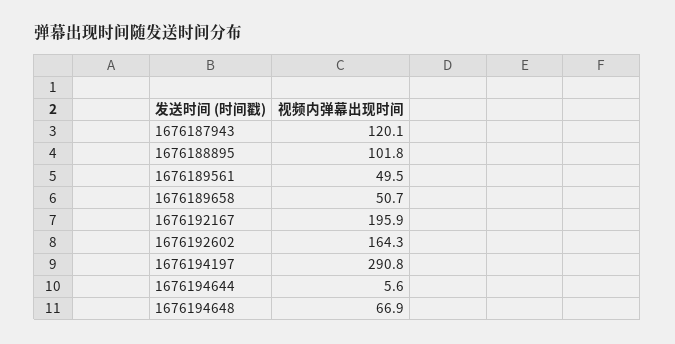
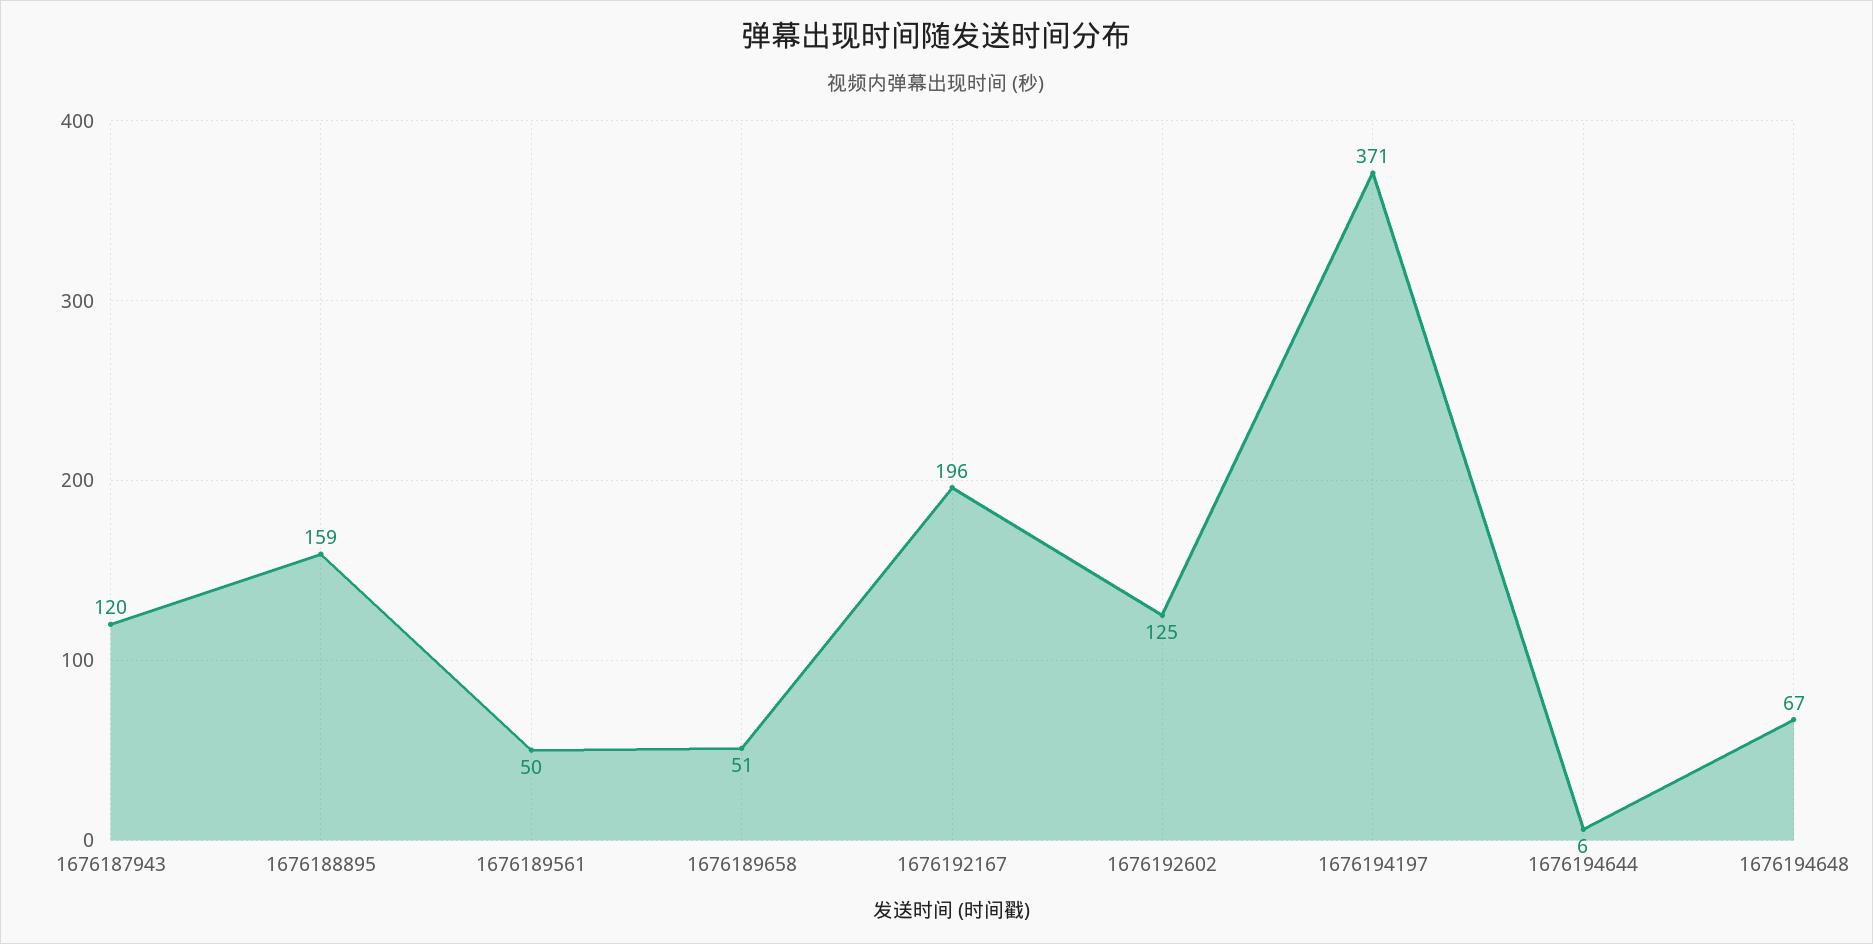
  {
    "1676187943": 120.1,
-   "1676188895": 101.8,
+   "1676188895": 159,
    "1676189561": 49.5,
    "1676189658": 50.7,
    "1676192167": 195.9,
-   "1676192602": 164.3,
+   "1676192602": 125,
-   "1676194197": 290.8,
+   "1676194197": 371,
    "1676194644": 5.6,
    "1676194648": 66.9
  }

